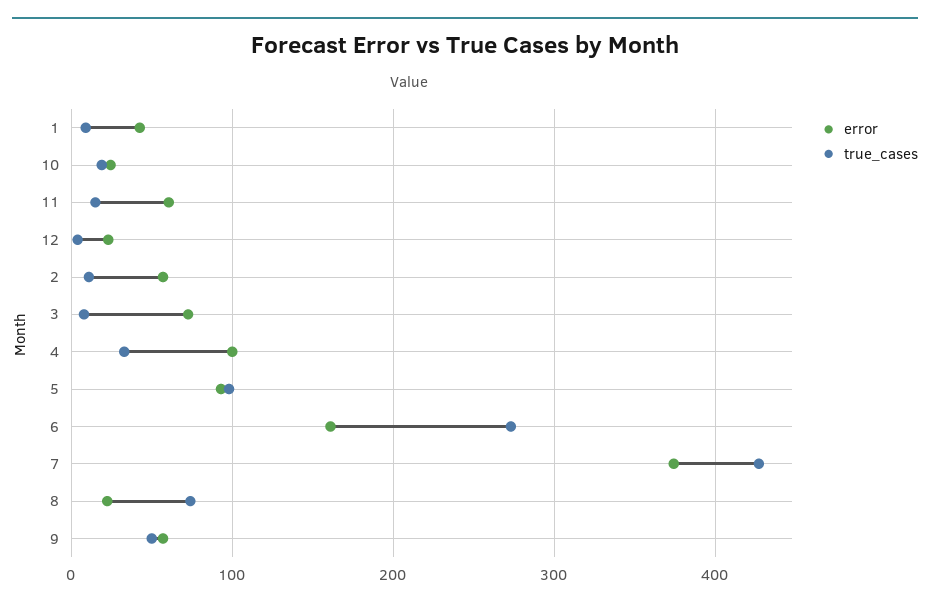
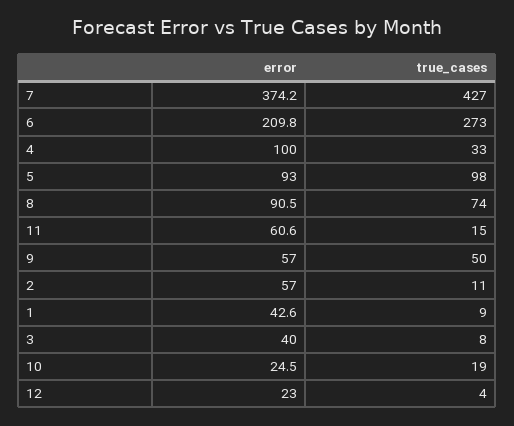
  {
    "error": {
      "1": 42.6,
      "10": 24.5,
      "11": 60.6,
      "12": 23,
      "2": 57,
-     "3": 70,
+     "3": 40,
      "4": 100,
      "5": 93,
-     "6": 160,
+     "6": 209.8,
      "7": 374.2,
-     "8": 20,
+     "8": 90.5,
      "9": 57
    },
    "true_cases": {
      "1": 9,
      "10": 19,
      "11": 15,
      "12": 4,
      "2": 11,
      "3": 8,
      "4": 33,
      "5": 98,
      "6": 273,
      "7": 427,
      "8": 74,
      "9": 50
    }
  }

